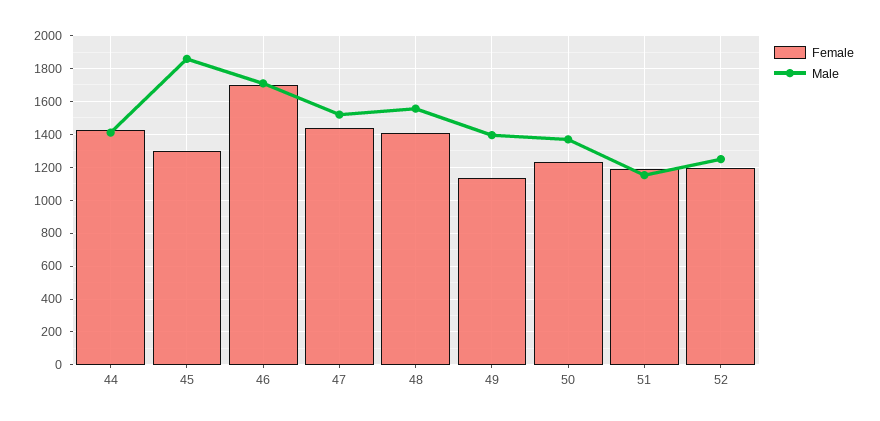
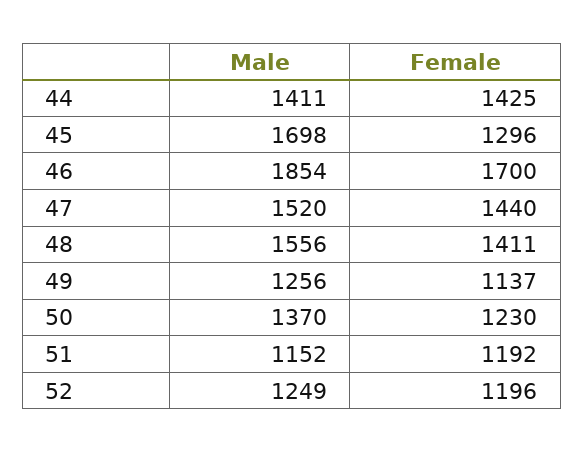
  {
    "Female": {
      "44": 1425,
      "45": 1296,
      "46": 1700,
      "47": 1440,
      "48": 1411,
      "49": 1137,
      "50": 1230,
      "51": 1192,
      "52": 1196
    },
    "Male": {
      "44": 1411,
-     "45": 1850,
+     "45": 1698,
-     "46": 1700,
+     "46": 1854,
      "47": 1520,
      "48": 1556,
-     "49": 1400,
+     "49": 1256,
      "50": 1370,
      "51": 1152,
      "52": 1249
    }
  }

